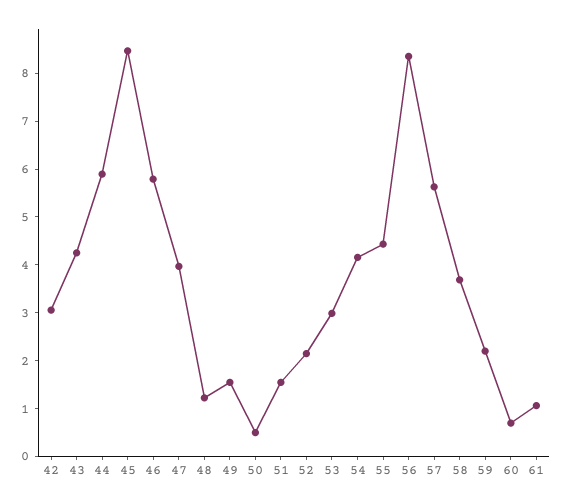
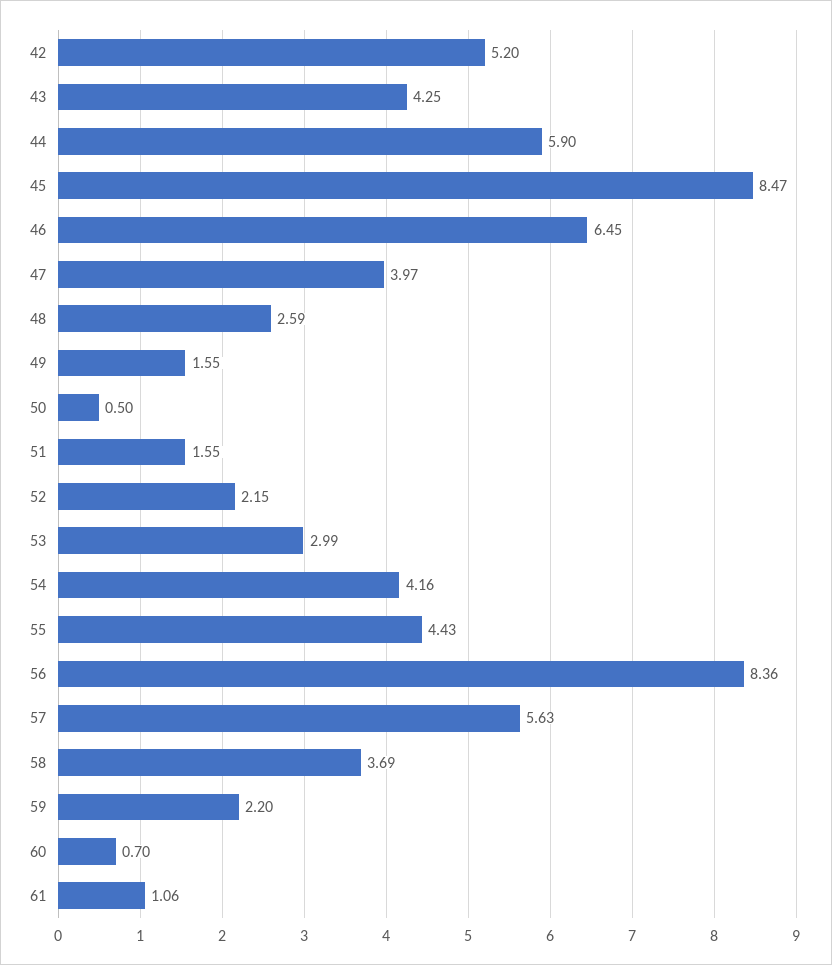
  {
-   "42": 3,
+   "42": 5.2,
    "43": 4.25,
    "44": 5.9,
    "45": 8.47,
-   "46": 5.8,
+   "46": 6.45,
    "47": 3.97,
-   "48": 1.2,
+   "48": 2.59,
    "49": 1.55,
    "50": 0.5,
    "51": 1.55,
    "52": 2.15,
    "53": 2.99,
    "54": 4.16,
    "55": 4.43,
    "56": 8.36,
    "57": 5.63,
    "58": 3.69,
    "59": 2.2,
    "60": 0.7,
    "61": 1.06
  }

